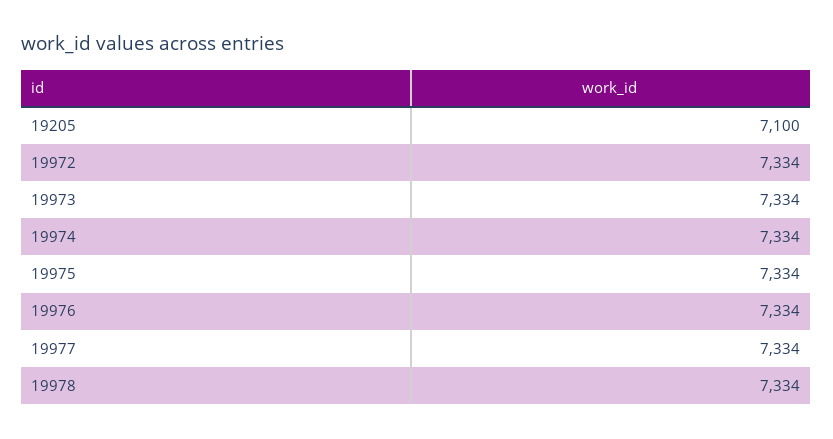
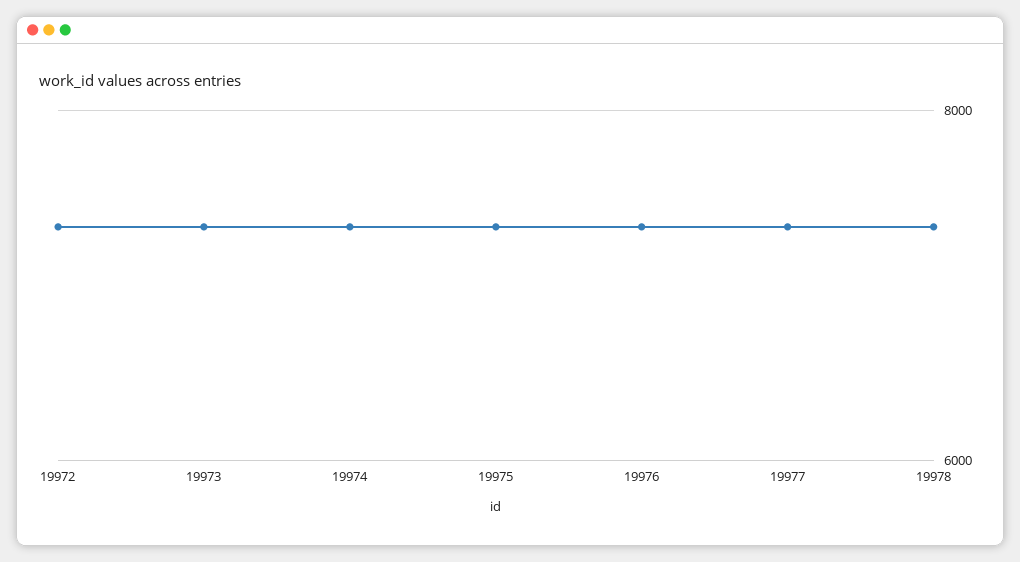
  {
-   "19205": 7100,
    "19972": 7334,
    "19973": 7334,
    "19974": 7334,
    "19975": 7334,
    "19976": 7334,
    "19977": 7334,
    "19978": 7334
  }

